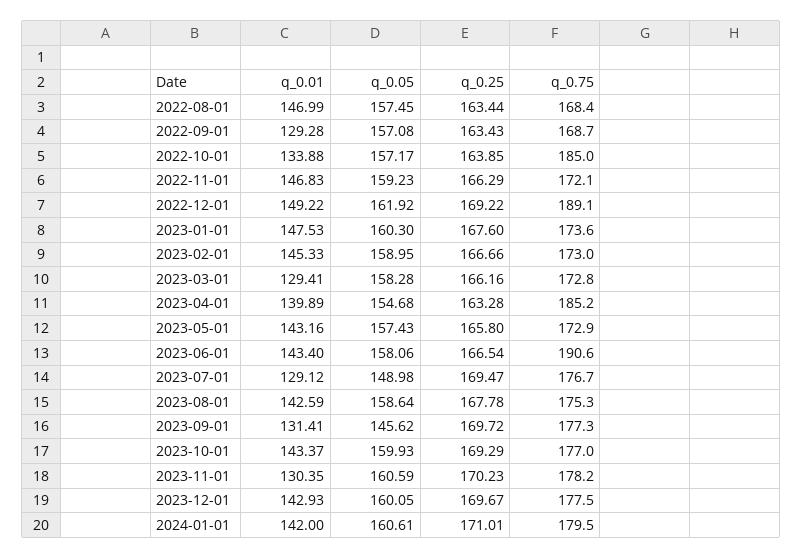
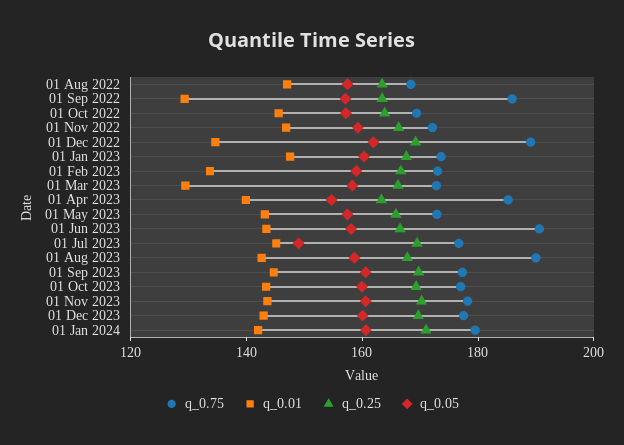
  {
    "q_0.01": {
      "2022-08-01": 146.99,
      "2022-09-01": 129.28,
-     "2022-10-01": 133.88,
+     "2022-10-01": 145,
      "2022-11-01": 146.83,
-     "2022-12-01": 149.22,
+     "2022-12-01": 135,
      "2023-01-01": 147.53,
-     "2023-02-01": 145.33,
+     "2023-02-01": 135,
      "2023-03-01": 129.41,
      "2023-04-01": 139.89,
      "2023-05-01": 143.16,
      "2023-06-01": 143.4,
-     "2023-07-01": 129.12,
+     "2023-07-01": 145,
      "2023-08-01": 142.59,
-     "2023-09-01": 131.41,
+     "2023-09-01": 145,
      "2023-10-01": 143.37,
-     "2023-11-01": 130.35,
+     "2023-11-01": 145,
      "2023-12-01": 142.93,
      "2024-01-01": 142
    },
    "q_0.05": {
      "2022-08-01": 157.45,
      "2022-09-01": 157.08,
      "2022-10-01": 157.17,
      "2022-11-01": 159.23,
      "2022-12-01": 161.92,
      "2023-01-01": 160.3,
      "2023-02-01": 158.95,
      "2023-03-01": 158.28,
      "2023-04-01": 154.68,
      "2023-05-01": 157.43,
      "2023-06-01": 158.06,
      "2023-07-01": 148.98,
      "2023-08-01": 158.64,
-     "2023-09-01": 145.62,
+     "2023-09-01": 160,
      "2023-10-01": 159.93,
      "2023-11-01": 160.59,
      "2023-12-01": 160.05,
      "2024-01-01": 160.61
    },
    "q_0.25": {
      "2022-08-01": 163.44,
      "2022-09-01": 163.43,
      "2022-10-01": 163.85,
      "2022-11-01": 166.29,
      "2022-12-01": 169.22,
      "2023-01-01": 167.6,
      "2023-02-01": 166.66,
      "2023-03-01": 166.16,
      "2023-04-01": 163.28,
      "2023-05-01": 165.8,
      "2023-06-01": 166.54,
      "2023-07-01": 169.47,
      "2023-08-01": 167.78,
      "2023-09-01": 169.72,
      "2023-10-01": 169.29,
      "2023-11-01": 170.23,
      "2023-12-01": 169.67,
      "2024-01-01": 171.01
    },
    "q_0.75": {
      "2022-08-01": 168.4,
-     "2022-09-01": 168.7,
+     "2022-09-01": 185,
-     "2022-10-01": 185,
+     "2022-10-01": 170,
      "2022-11-01": 172.1,
      "2022-12-01": 189.1,
      "2023-01-01": 173.6,
      "2023-02-01": 173,
      "2023-03-01": 172.8,
      "2023-04-01": 185.2,
      "2023-05-01": 172.9,
      "2023-06-01": 190.6,
      "2023-07-01": 176.7,
-     "2023-08-01": 175.3,
+     "2023-08-01": 190,
      "2023-09-01": 177.3,
      "2023-10-01": 177,
      "2023-11-01": 178.2,
      "2023-12-01": 177.5,
      "2024-01-01": 179.5
    }
  }

